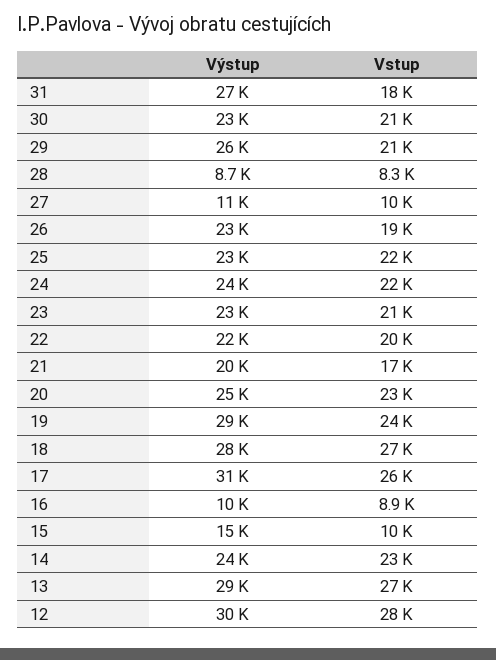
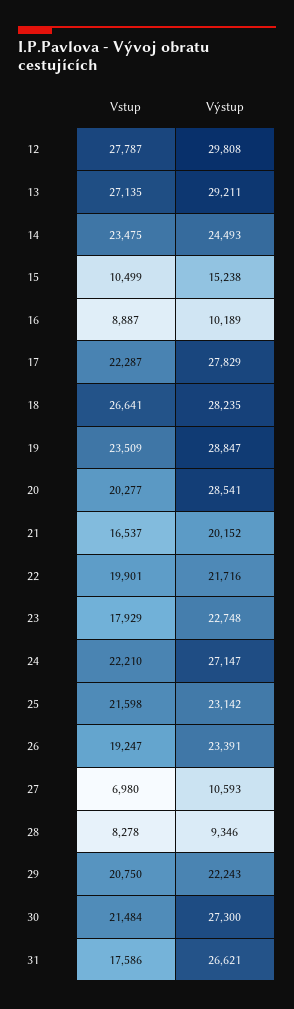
  {
    "Výstup": {
      "31": 26621,
-     "30": 23000,
+     "30": 27300,
-     "29": 26000,
+     "29": 22243,
-     "28": 8700,
+     "28": 9346,
      "27": 10593,
      "26": 23391,
      "25": 23142,
-     "24": 24000,
+     "24": 27147,
      "23": 22748,
      "22": 21716,
      "21": 20152,
-     "20": 25000,
+     "20": 28541,
      "19": 28847,
      "18": 28235,
-     "17": 31000,
+     "17": 27829,
      "16": 10189,
      "15": 15238,
      "14": 24493,
      "13": 29211,
      "12": 29808
    },
    "Vstup": {
      "31": 17586,
      "30": 21484,
      "29": 20750,
      "28": 8278,
-     "27": 10000,
+     "27": 6980,
      "26": 19247,
      "25": 21598,
      "24": 22210,
-     "23": 21000,
+     "23": 17929,
      "22": 19901,
      "21": 16537,
-     "20": 23000,
+     "20": 20277,
      "19": 23509,
      "18": 26641,
-     "17": 26000,
+     "17": 22287,
      "16": 8887,
      "15": 10499,
      "14": 23475,
      "13": 27135,
      "12": 27787
    }
  }

